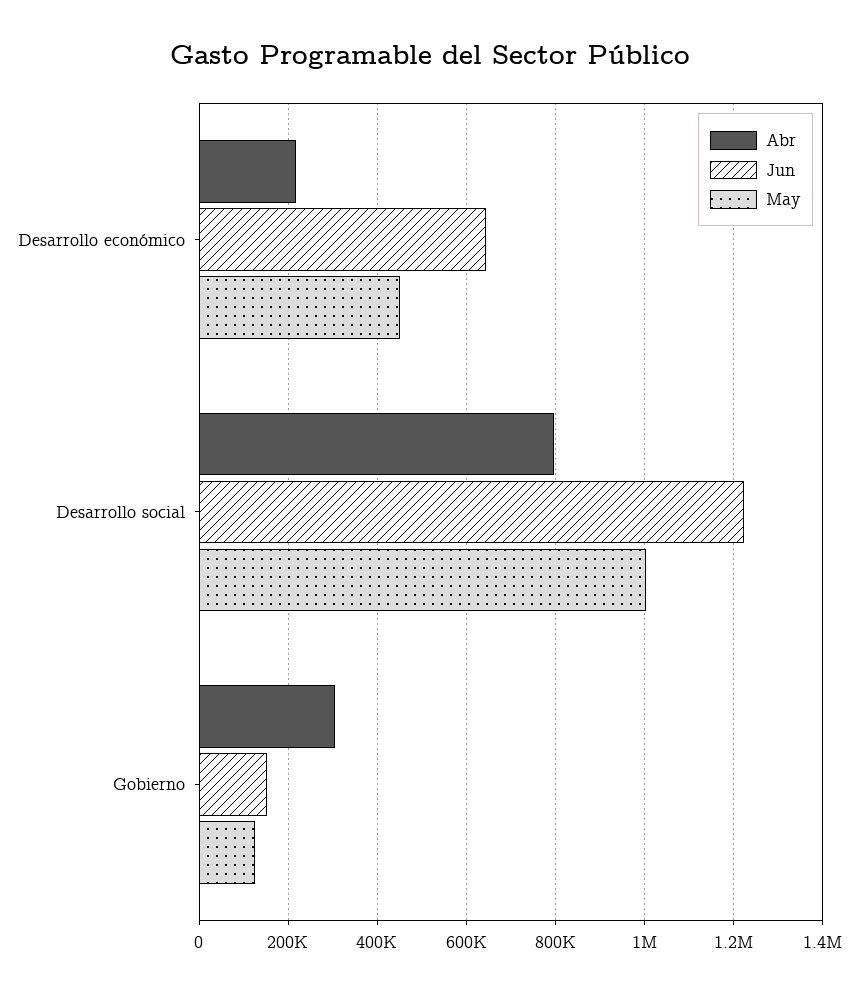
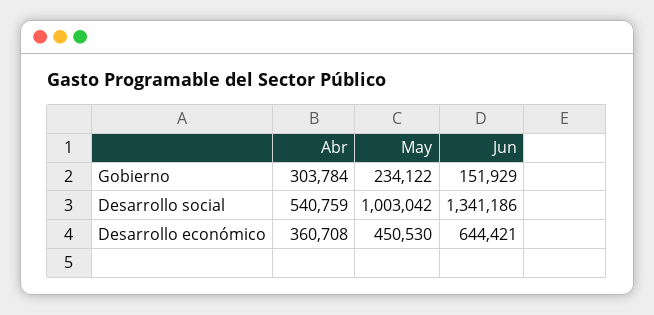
  {
    "Abr": {
-     "Desarrollo económico": 220000,
+     "Desarrollo económico": 360708,
-     "Desarrollo social": 800000,
+     "Desarrollo social": 540759,
      "Gobierno": 303784
    },
    "Jun": {
      "Desarrollo económico": 644421,
-     "Desarrollo social": 1220000,
+     "Desarrollo social": 1341186,
      "Gobierno": 151929
    },
    "May": {
      "Desarrollo económico": 450530,
      "Desarrollo social": 1003042,
-     "Gobierno": 120000
+     "Gobierno": 234122
    }
  }

